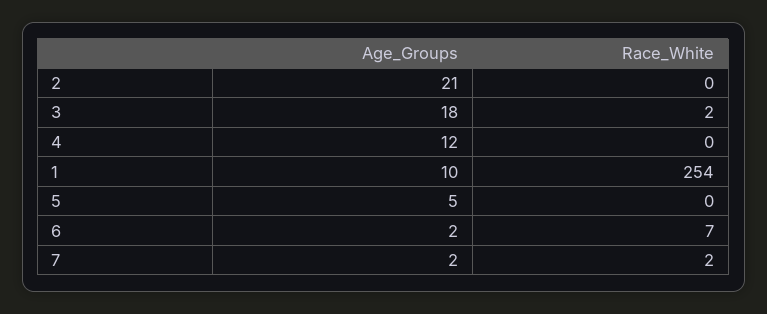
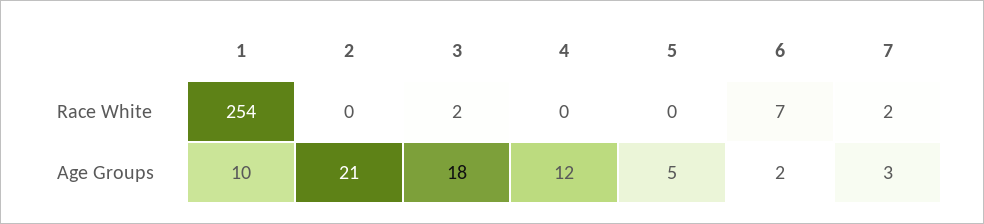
  {
    "Age_Groups": {
      "2": 21,
      "3": 18,
      "4": 12,
      "1": 10,
      "5": 5,
      "6": 2,
-     "7": 2
+     "7": 3
    },
    "Race_White": {
      "2": 0,
      "3": 2,
      "4": 0,
      "1": 254,
      "5": 0,
      "6": 7,
      "7": 2
    }
  }

